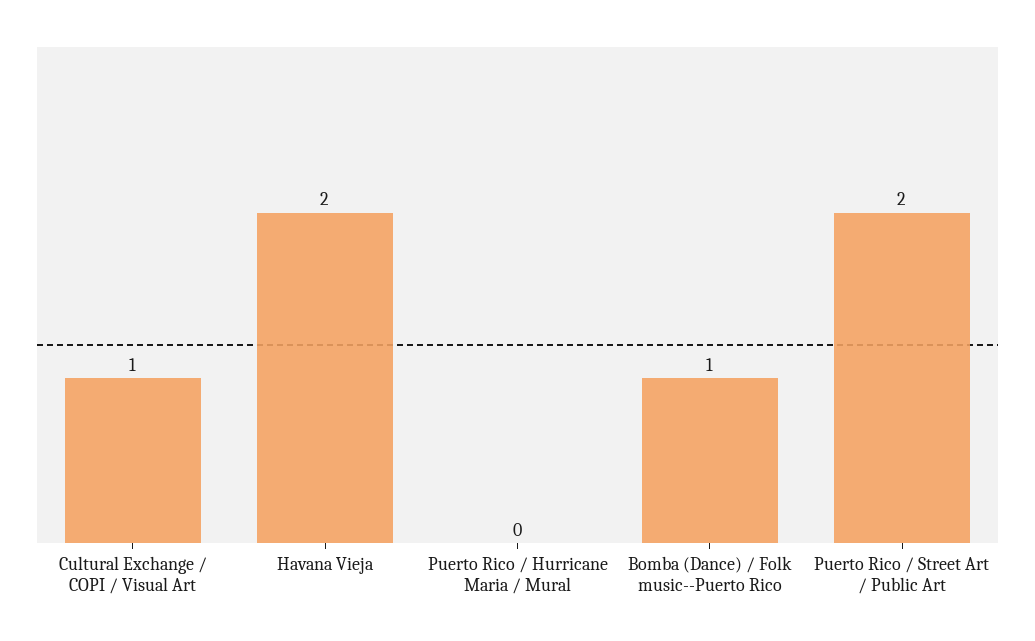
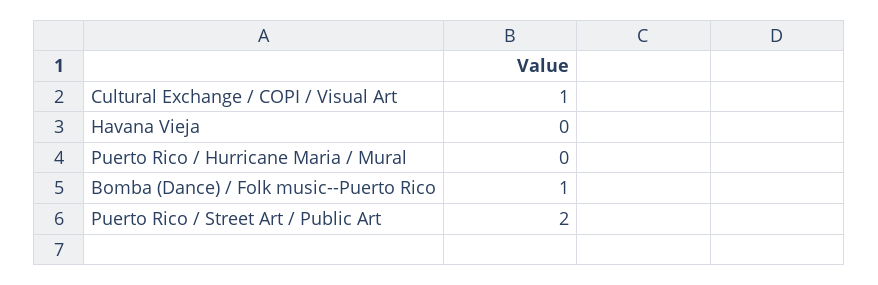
  {
    "Cultural Exchange / COPI / Visual Art": 1,
-   "Havana Vieja": 2,
+   "Havana Vieja": 0,
    "Puerto Rico / Hurricane Maria / Mural": 0,
    "Bomba (Dance) / Folk music--Puerto Rico": 1,
    "Puerto Rico / Street Art / Public Art": 2
  }

